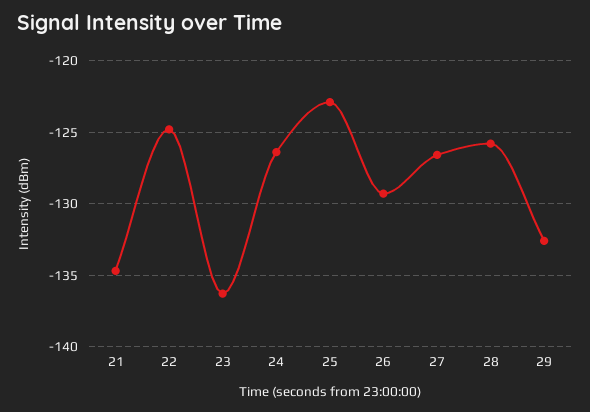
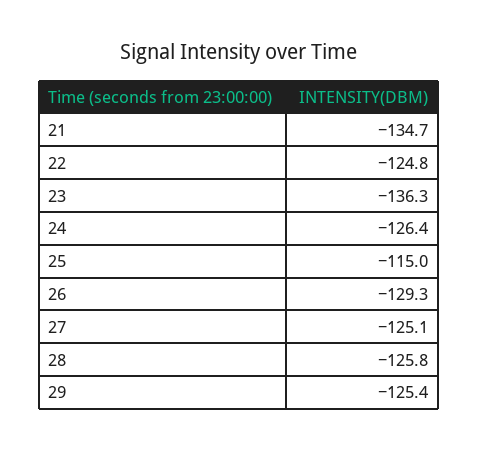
  {
    "21": -134.7,
    "22": -124.8,
    "23": -136.3,
    "24": -126.4,
-   "25": -123,
+   "25": -115,
    "26": -129.3,
-   "27": -126.5,
+   "27": -125.1,
    "28": -125.8,
-   "29": -132.5
+   "29": -125.4
  }

